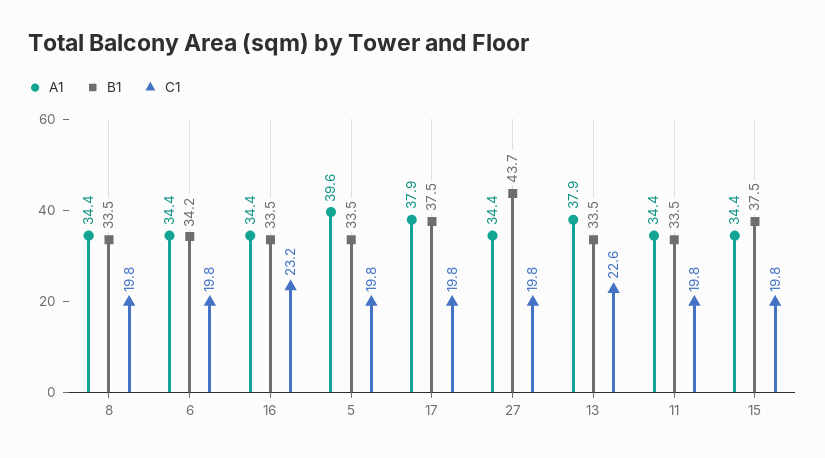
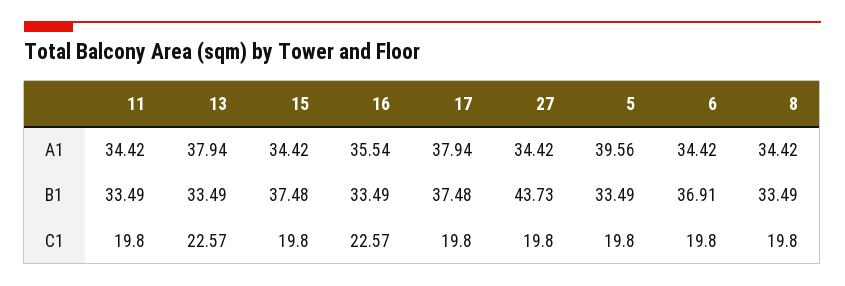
  {
    "A1": {
      "8": 34.42,
      "6": 34.42,
-     "16": 34.4,
+     "16": 35.54,
      "5": 39.56,
      "17": 37.94,
      "27": 34.42,
      "13": 37.94,
      "11": 34.42,
      "15": 34.42
    },
    "B1": {
      "8": 33.49,
-     "6": 34.2,
+     "6": 36.91,
      "16": 33.49,
      "5": 33.49,
      "17": 37.48,
      "27": 43.73,
      "13": 33.49,
      "11": 33.49,
      "15": 37.48
    },
    "C1": {
      "8": 19.8,
      "6": 19.8,
-     "16": 23.2,
+     "16": 22.57,
      "5": 19.8,
      "17": 19.8,
      "27": 19.8,
      "13": 22.57,
      "11": 19.8,
      "15": 19.8
    }
  }

